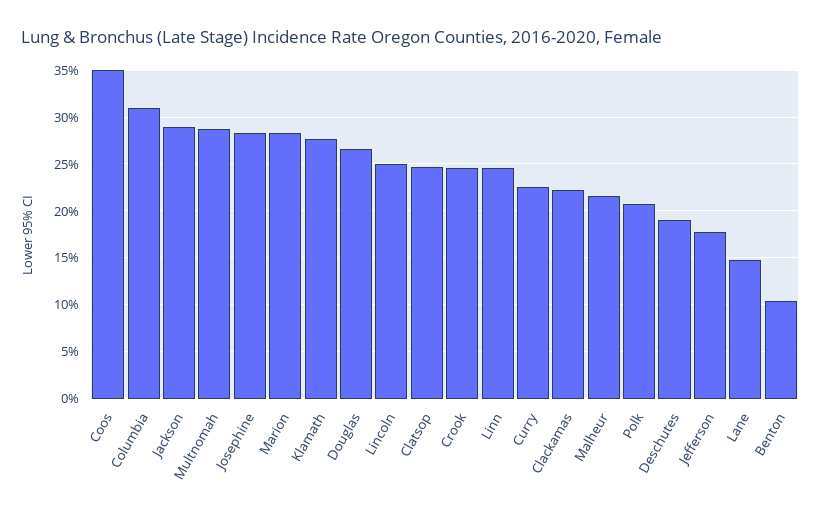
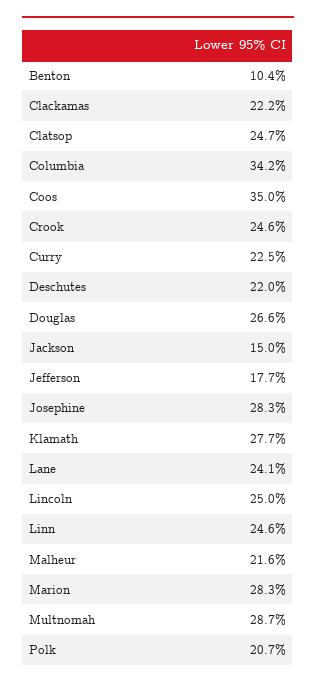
  {
    "Coos": 35,
-   "Columbia": 31,
+   "Columbia": 34.2,
-   "Jackson": 29,
+   "Jackson": 15,
    "Multnomah": 28.7,
    "Josephine": 28.3,
    "Marion": 28.3,
    "Klamath": 27.7,
    "Douglas": 26.6,
    "Lincoln": 25,
    "Clatsop": 24.7,
    "Crook": 24.6,
    "Linn": 24.6,
    "Curry": 22.5,
    "Clackamas": 22.2,
    "Malheur": 21.6,
    "Polk": 20.7,
-   "Deschutes": 19,
+   "Deschutes": 22,
    "Jefferson": 17.7,
-   "Lane": 15,
+   "Lane": 24.1,
    "Benton": 10.4
  }

